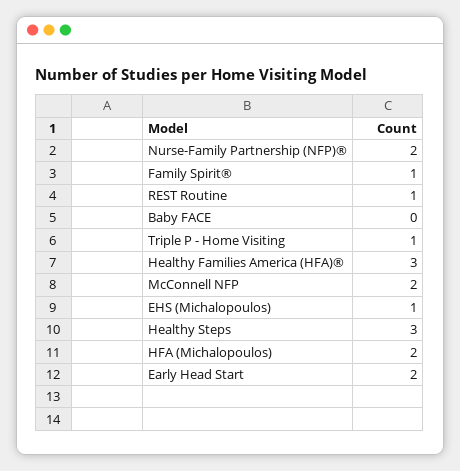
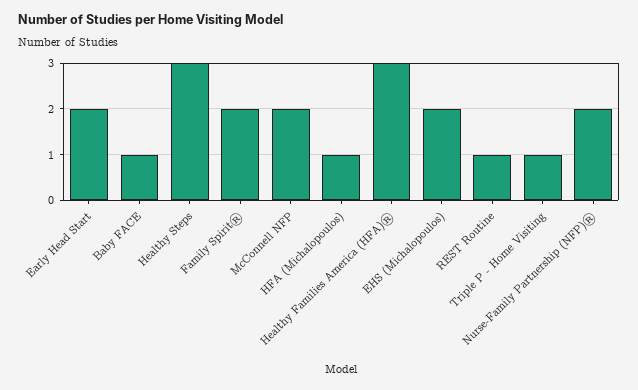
  {
    "Nurse-Family Partnership (NFP)®": 2,
-   "Family Spirit®": 1,
+   "Family Spirit®": 2,
    "REST Routine": 1,
-   "Baby FACE": 0,
+   "Baby FACE": 1,
    "Triple P - Home Visiting": 1,
    "Healthy Families America (HFA)®": 3,
    "McConnell NFP": 2,
-   "EHS (Michalopoulos)": 1,
+   "EHS (Michalopoulos)": 2,
    "Healthy Steps": 3,
-   "HFA (Michalopoulos)": 2,
+   "HFA (Michalopoulos)": 1,
    "Early Head Start": 2
  }

